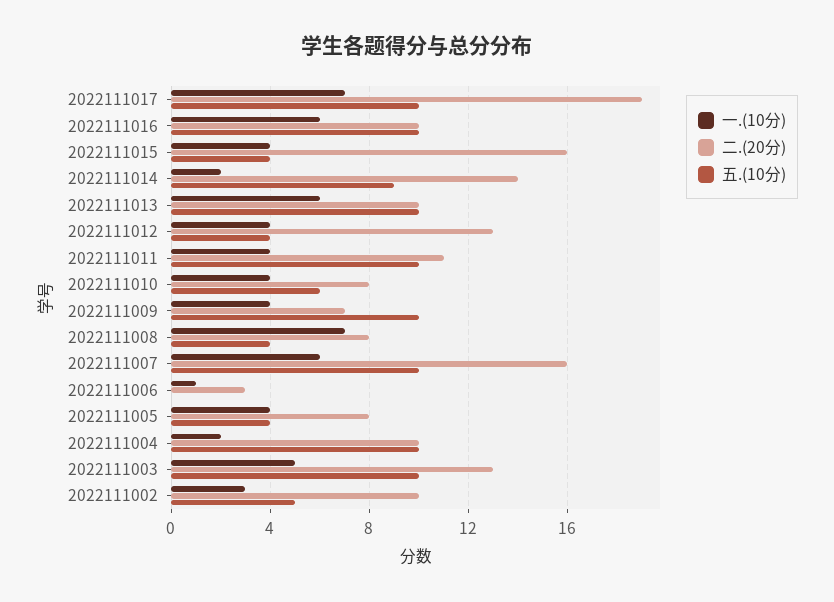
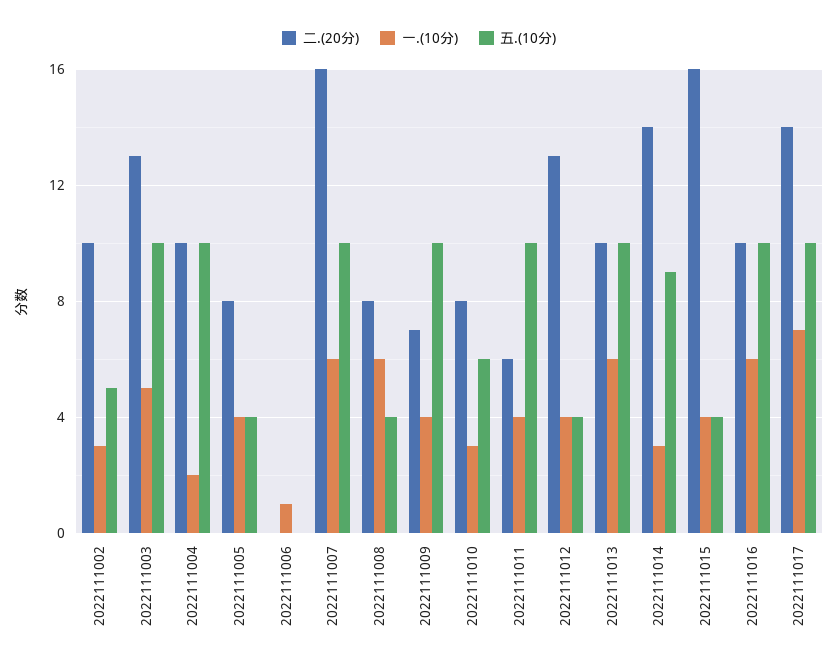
  {
    "一.(10分)": {
      "2022111017": 7,
      "2022111016": 6,
      "2022111015": 4,
-     "2022111014": 2,
+     "2022111014": 3,
      "2022111013": 6,
      "2022111012": 4,
      "2022111011": 4,
-     "2022111010": 4,
+     "2022111010": 3,
      "2022111009": 4,
-     "2022111008": 7,
+     "2022111008": 6,
      "2022111007": 6,
      "2022111006": 1,
      "2022111005": 4,
      "2022111004": 2,
      "2022111003": 5,
      "2022111002": 3
    },
    "二.(20分)": {
-     "2022111017": 19,
+     "2022111017": 14,
      "2022111016": 10,
      "2022111015": 16,
      "2022111014": 14,
      "2022111013": 10,
      "2022111012": 13,
-     "2022111011": 11,
+     "2022111011": 6,
      "2022111010": 8,
      "2022111009": 7,
      "2022111008": 8,
      "2022111007": 16,
-     "2022111006": 3,
+     "2022111006": 0,
      "2022111005": 8,
      "2022111004": 10,
      "2022111003": 13,
      "2022111002": 10
    },
    "五.(10分)": {
      "2022111017": 10,
      "2022111016": 10,
      "2022111015": 4,
      "2022111014": 9,
      "2022111013": 10,
      "2022111012": 4,
      "2022111011": 10,
      "2022111010": 6,
      "2022111009": 10,
      "2022111008": 4,
      "2022111007": 10,
      "2022111006": 0,
      "2022111005": 4,
      "2022111004": 10,
      "2022111003": 10,
      "2022111002": 5
    }
  }

